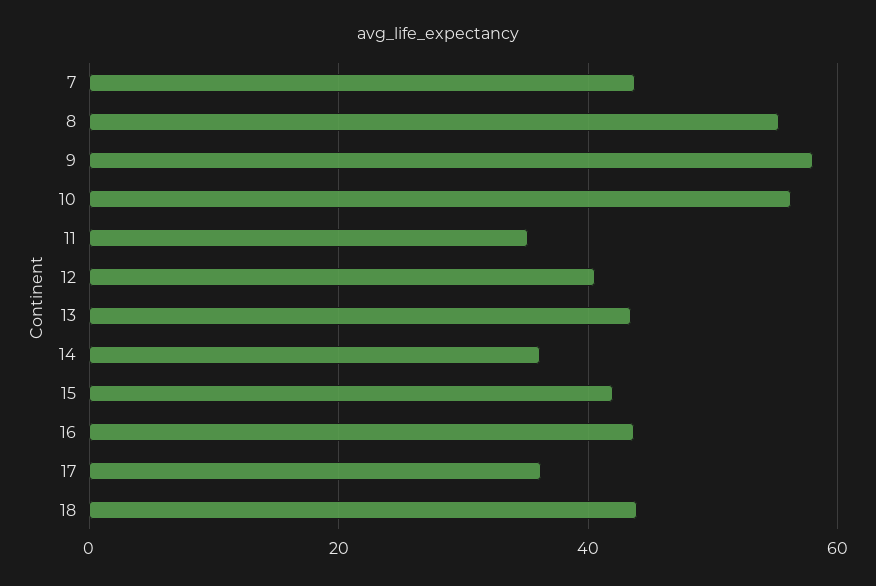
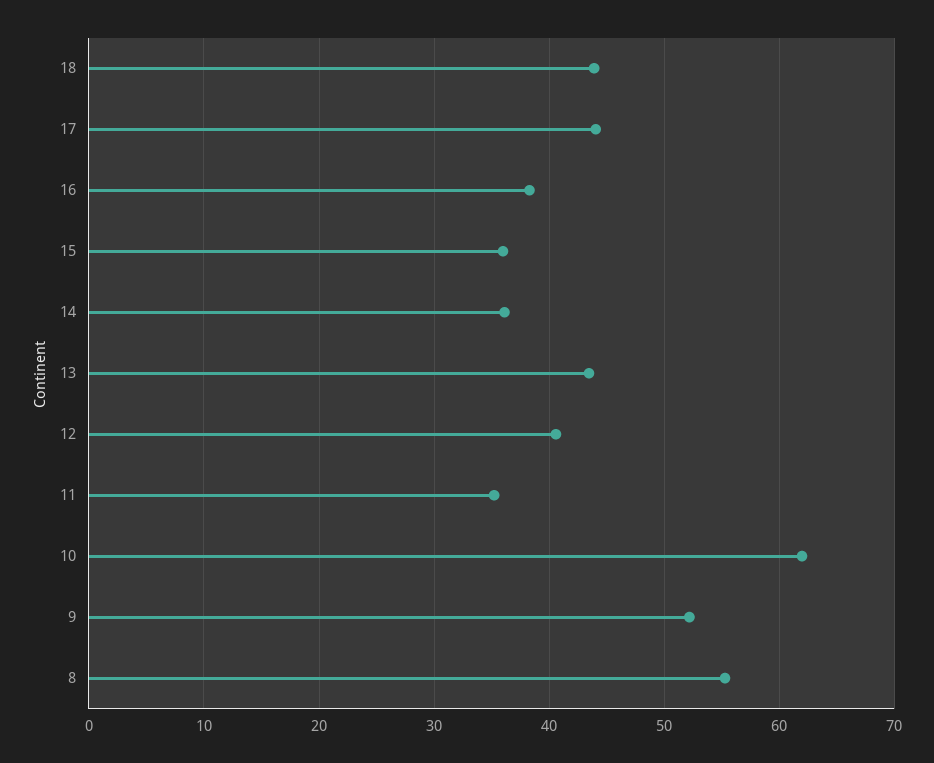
  {
-   "7": 44,
    "8": 55,
-   "9": 58,
+   "9": 52,
-   "10": 56,
+   "10": 62,
    "11": 35,
    "12": 41,
    "13": 43,
    "14": 36,
-   "15": 42,
+   "15": 36,
-   "16": 44,
+   "16": 38,
-   "17": 36,
+   "17": 44,
    "18": 44
  }

